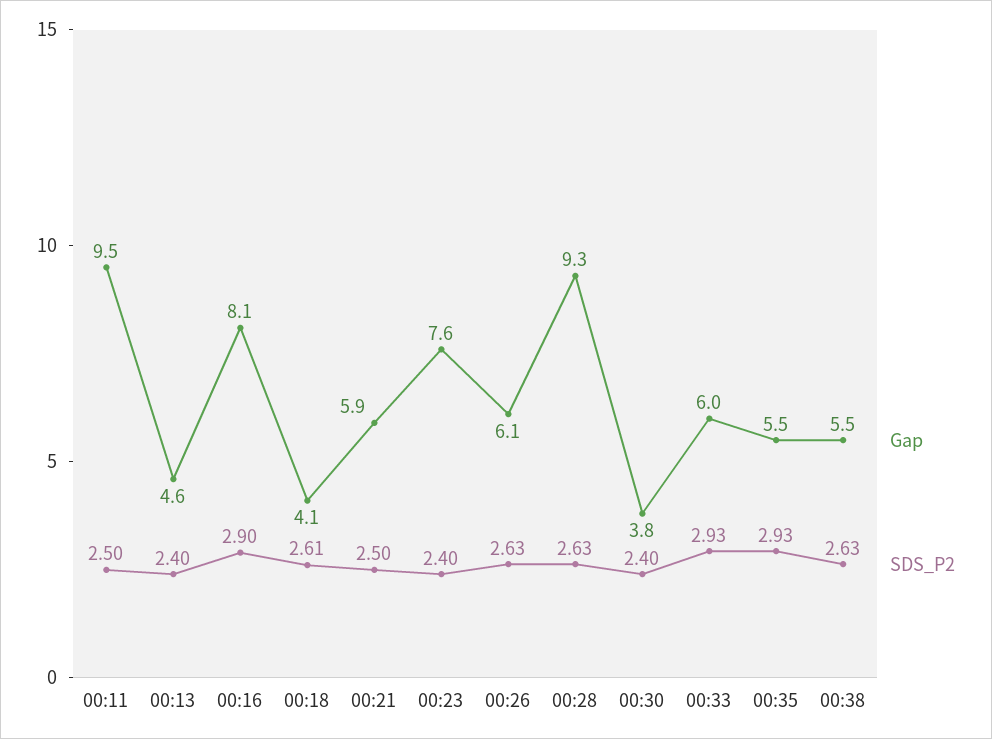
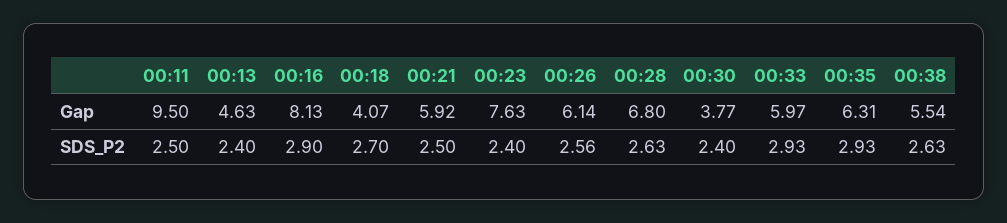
  {
    "Gap": {
      "00:11": 9.5,
      "00:13": 4.63,
      "00:16": 8.13,
      "00:18": 4.07,
      "00:21": 5.92,
      "00:23": 7.63,
      "00:26": 6.14,
-     "00:28": 9.3,
+     "00:28": 6.8,
      "00:30": 3.77,
      "00:33": 5.97,
-     "00:35": 5.5,
+     "00:35": 6.31,
      "00:38": 5.54
    },
    "SDS_P2": {
      "00:11": 2.5,
      "00:13": 2.4,
      "00:16": 2.9,
-     "00:18": 2.61,
+     "00:18": 2.7,
      "00:21": 2.5,
      "00:23": 2.4,
-     "00:26": 2.63,
+     "00:26": 2.56,
      "00:28": 2.63,
      "00:30": 2.4,
      "00:33": 2.93,
      "00:35": 2.93,
      "00:38": 2.63
    }
  }

